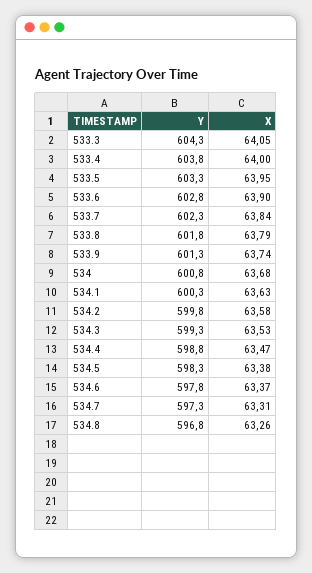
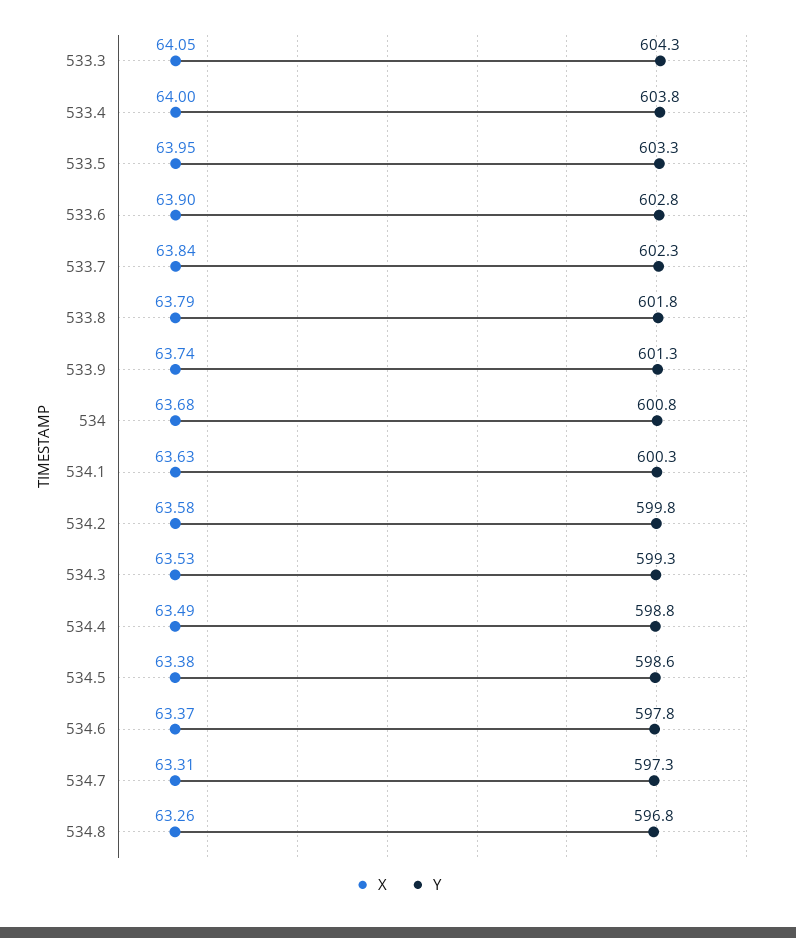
  {
    "Y": {
      "533.3": 604.3,
      "533.4": 603.8,
      "533.5": 603.3,
      "533.6": 602.8,
      "533.7": 602.3,
      "533.8": 601.8,
      "533.9": 601.3,
      "534": 600.8,
      "534.1": 600.3,
      "534.2": 599.8,
      "534.3": 599.3,
      "534.4": 598.8,
-     "534.5": 598.3,
+     "534.5": 598.6,
      "534.6": 597.8,
      "534.7": 597.3,
      "534.8": 596.8
    },
    "X": {
      "533.3": 64.05,
      "533.4": 64,
      "533.5": 63.95,
      "533.6": 63.9,
      "533.7": 63.84,
      "533.8": 63.79,
      "533.9": 63.74,
      "534": 63.68,
      "534.1": 63.63,
      "534.2": 63.58,
      "534.3": 63.53,
-     "534.4": 63.47,
+     "534.4": 63.49,
      "534.5": 63.38,
      "534.6": 63.37,
      "534.7": 63.31,
      "534.8": 63.26
    }
  }

